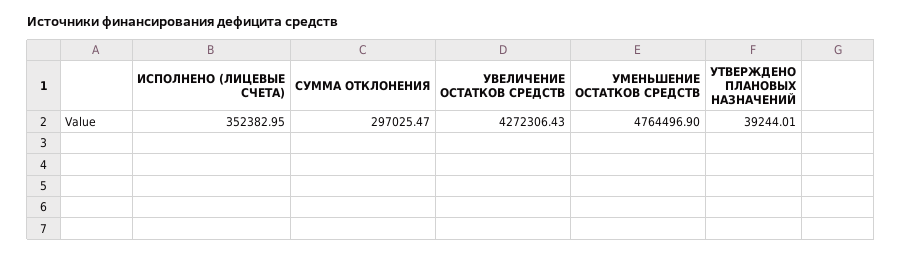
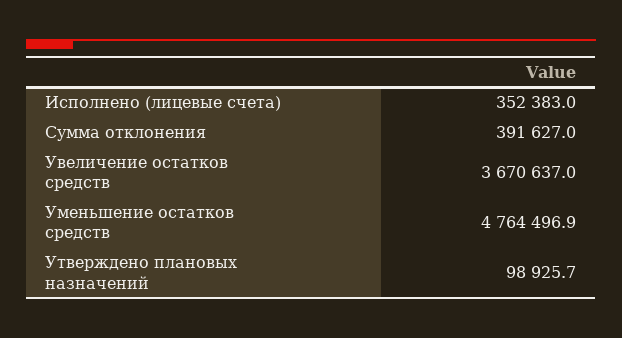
  {
    "ИСПОЛНЕНО (ЛИЦЕВЫЕ СЧЕТА)": 352382.95,
-   "СУММА ОТКЛОНЕНИЯ": 297025.47,
+   "СУММА ОТКЛОНЕНИЯ": 391627,
-   "УВЕЛИЧЕНИЕ ОСТАТКОВ СРЕДСТВ": 4272306.43,
+   "УВЕЛИЧЕНИЕ ОСТАТКОВ СРЕДСТВ": 3670637,
    "УМЕНЬШЕНИЕ ОСТАТКОВ СРЕДСТВ": 4764496.9,
-   "УТВЕРЖДЕНО ПЛАНОВЫХ НАЗНАЧЕНИЙ": 39244.01
+   "УТВЕРЖДЕНО ПЛАНОВЫХ НАЗНАЧЕНИЙ": 98925.7
  }

